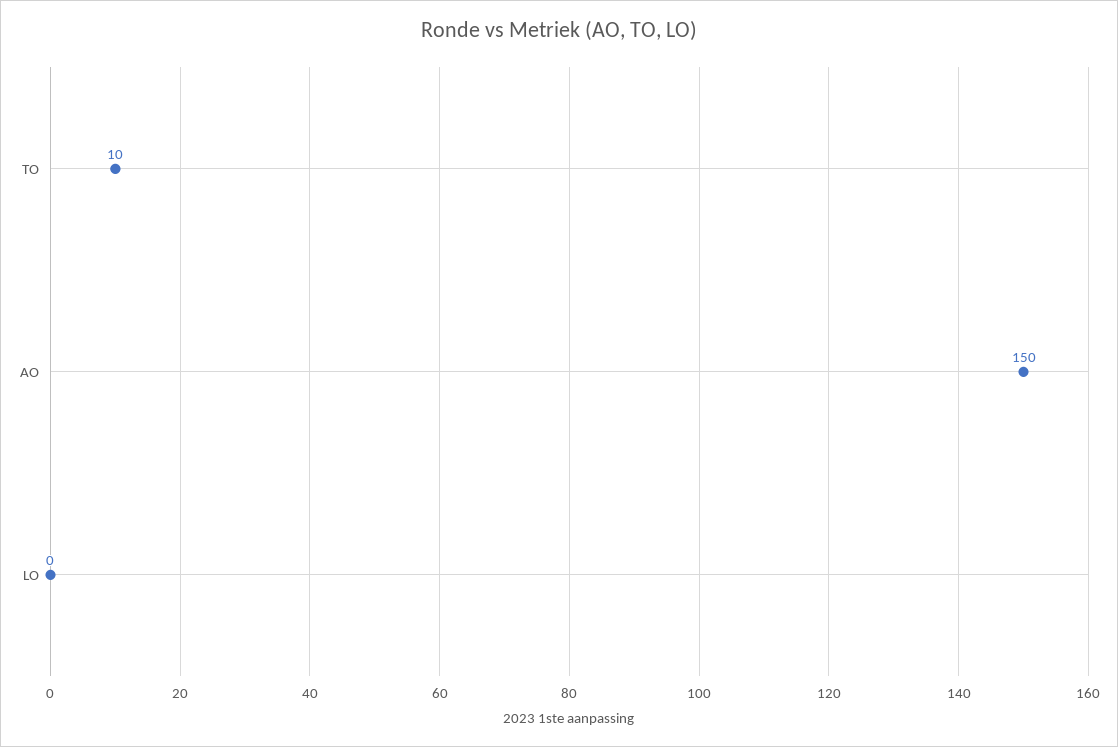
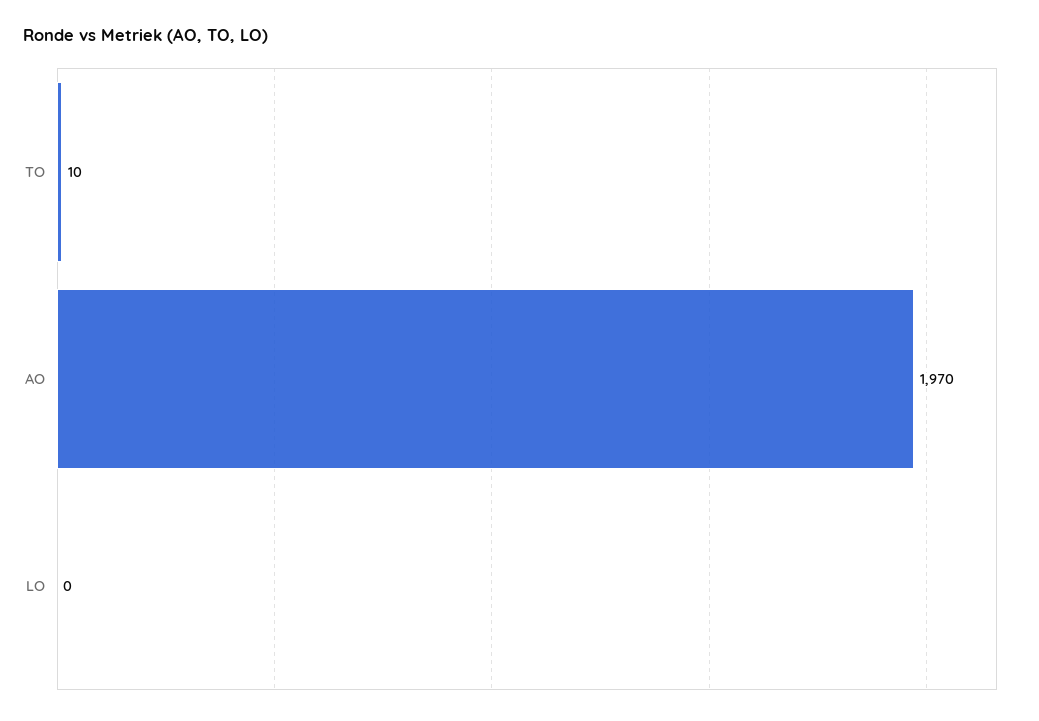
  {
    "TO": 10,
-   "AO": 150,
+   "AO": 1970,
    "LO": 0
  }

